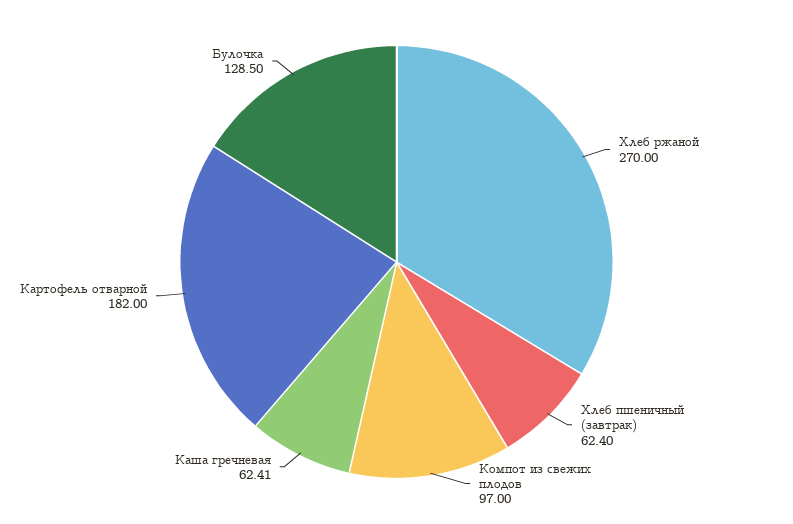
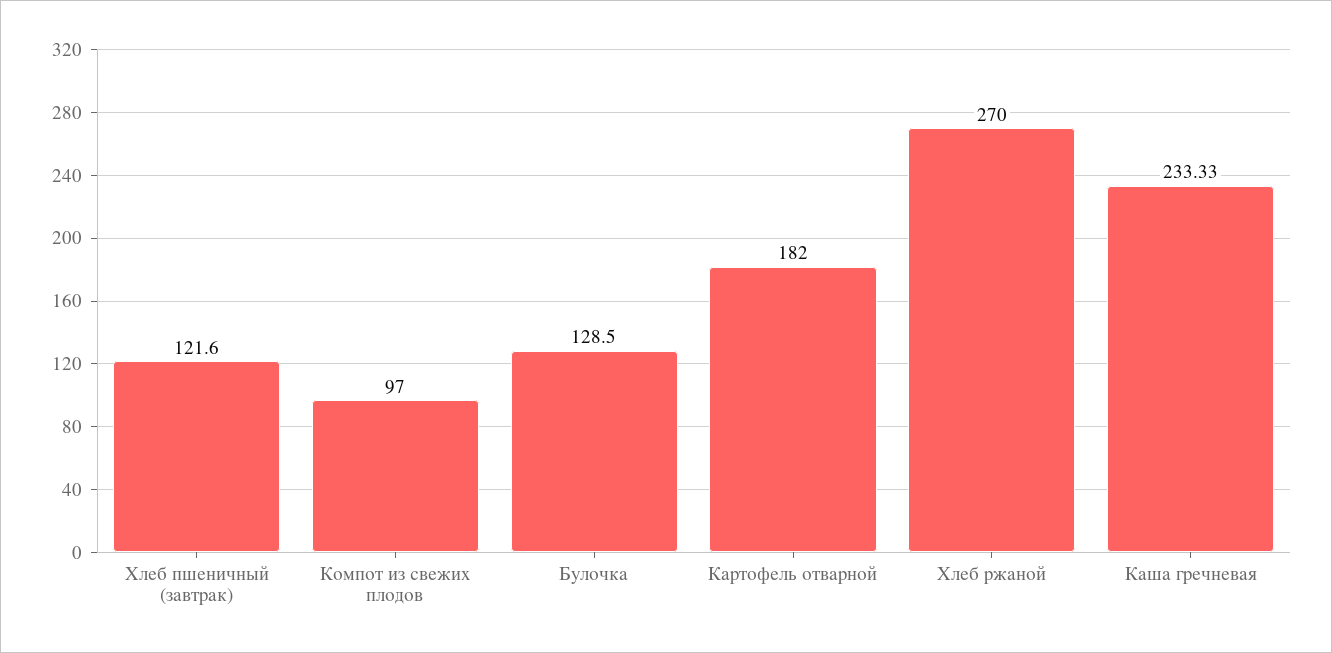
  {
    "Хлеб ржаной": 270,
-   "Хлеб пшеничный (завтрак)": 62.4,
+   "Хлеб пшеничный (завтрак)": 121.6,
    "Компот из свежих плодов": 97,
-   "Каша гречневая": 62.41,
+   "Каша гречневая": 233.33,
    "Картофель отварной": 182,
    "Булочка": 128.5
  }

